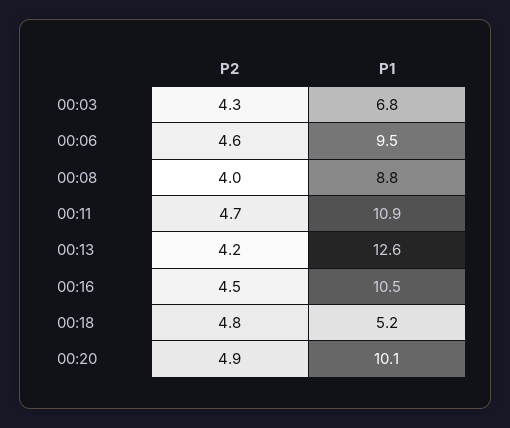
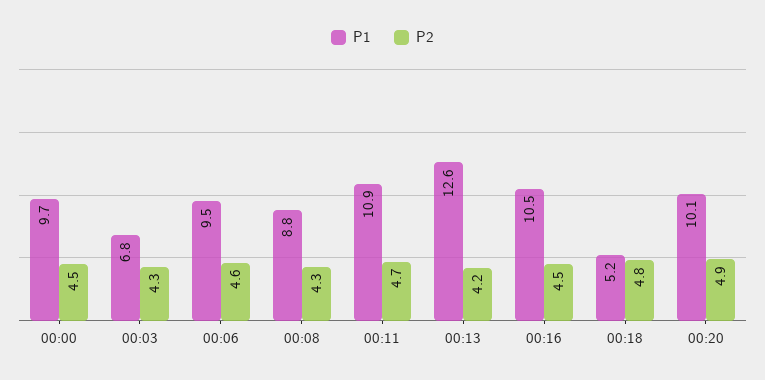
  {
    "P2": {
      "00:03": 4.3,
      "00:06": 4.6,
-     "00:08": 4,
+     "00:08": 4.3,
      "00:11": 4.7,
      "00:13": 4.2,
      "00:16": 4.5,
      "00:18": 4.8,
-     "00:20": 4.9
+     "00:20": 4.9,
+     "00:00": 4.5
    },
    "P1": {
      "00:03": 6.8,
      "00:06": 9.5,
      "00:08": 8.8,
      "00:11": 10.9,
      "00:13": 12.6,
      "00:16": 10.5,
      "00:18": 5.2,
-     "00:20": 10.1
+     "00:20": 10.1,
+     "00:00": 9.7
    }
  }

